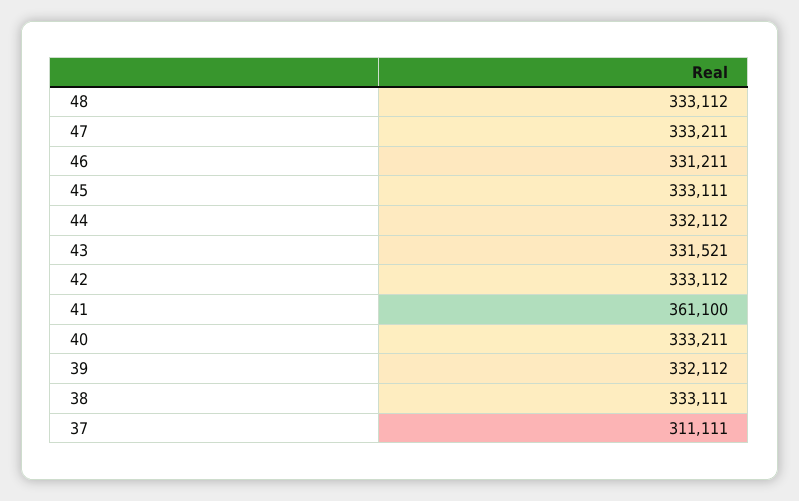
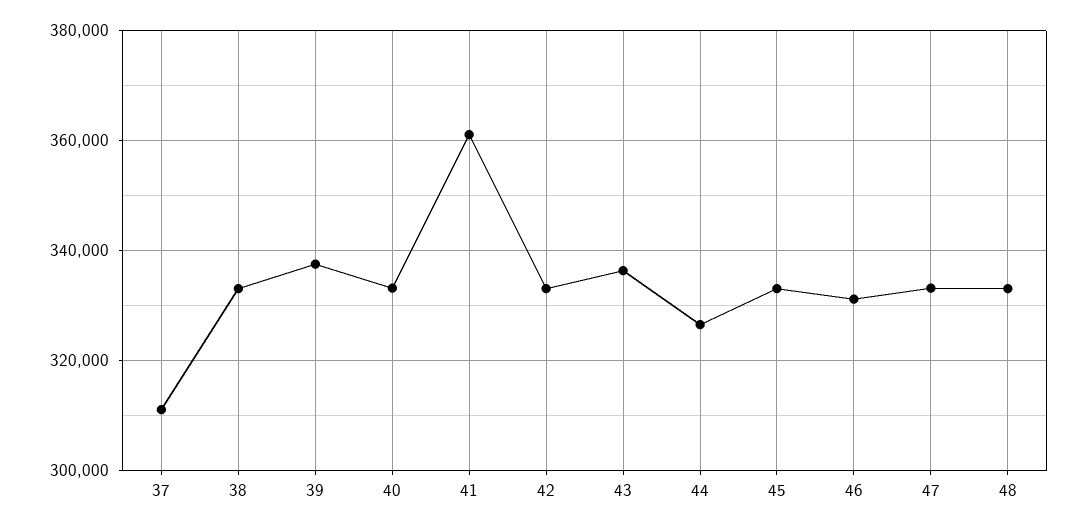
  {
    "48": 333112,
    "47": 333211,
    "46": 331211,
    "45": 333111,
-   "44": 332112,
+   "44": 326000,
-   "43": 331521,
+   "43": 336000,
    "42": 333112,
    "41": 361100,
    "40": 333211,
-   "39": 332112,
+   "39": 338000,
    "38": 333111,
    "37": 311111
  }

